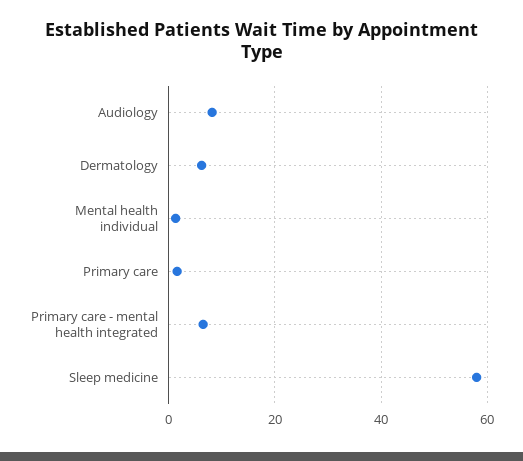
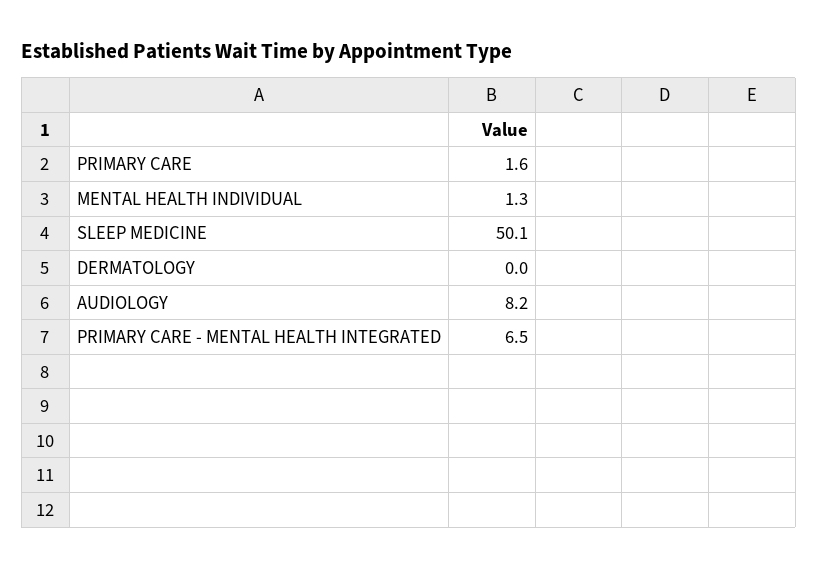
  {
    "Audiology": 8.2,
-   "Dermatology": 6,
+   "Dermatology": 0,
    "Mental health individual": 1.3,
    "Primary care": 1.6,
    "Primary care - mental health integrated": 6.5,
-   "Sleep medicine": 58
+   "Sleep medicine": 50.1
  }

